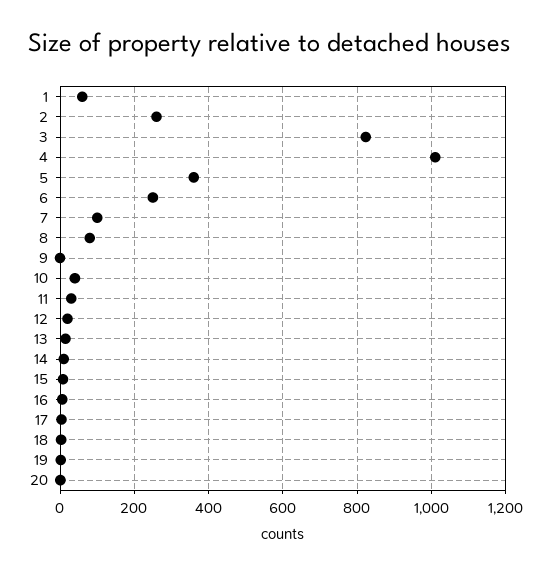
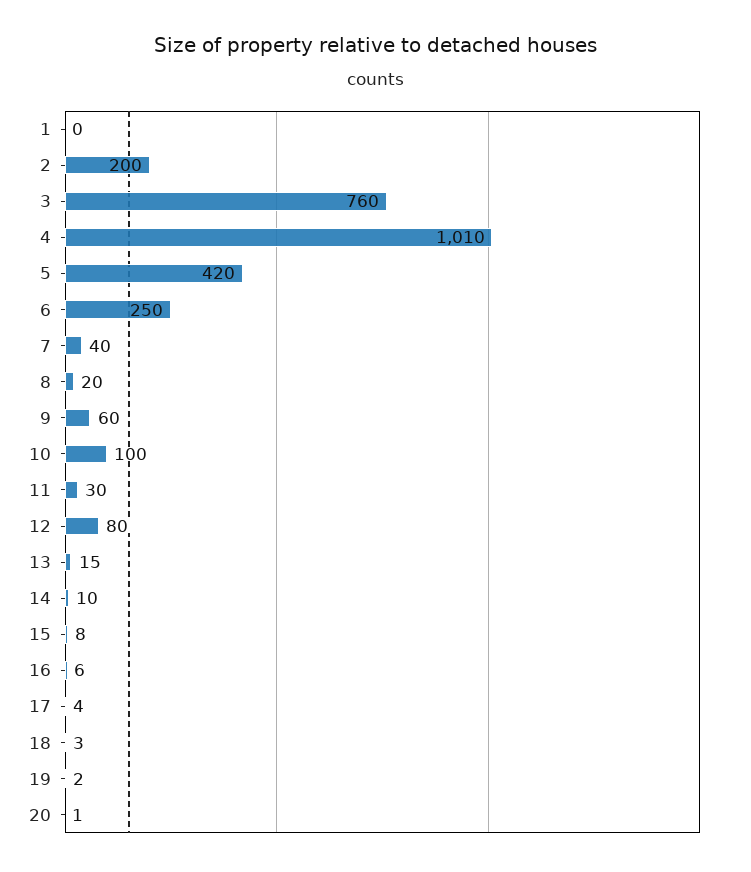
  {
-   "1": 60,
+   "1": 0,
-   "2": 260,
+   "2": 200,
-   "3": 820,
+   "3": 760,
    "4": 1010,
-   "5": 360,
+   "5": 420,
    "6": 250,
-   "7": 100,
+   "7": 40,
-   "8": 80,
+   "8": 20,
-   "9": 0,
+   "9": 60,
-   "10": 40,
+   "10": 100,
    "11": 30,
-   "12": 20,
+   "12": 80,
    "13": 15,
    "14": 10,
    "15": 8,
    "16": 6,
    "17": 4,
    "18": 3,
    "19": 2,
    "20": 1
  }

